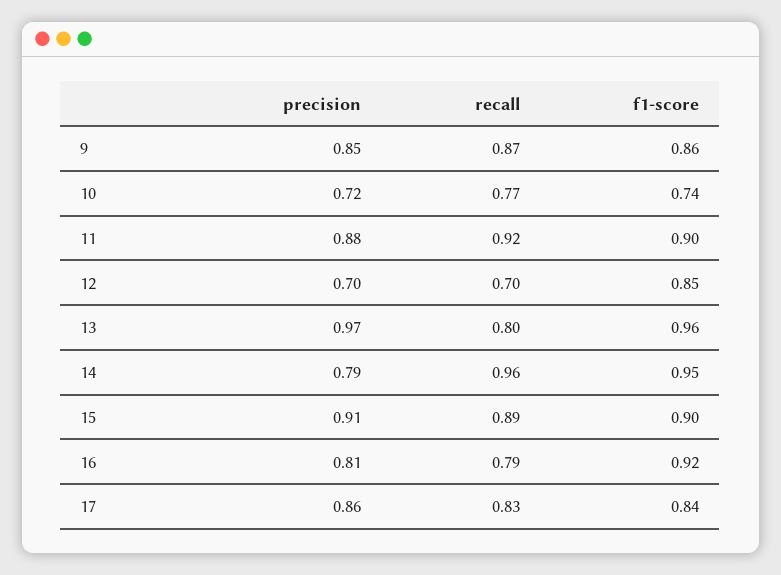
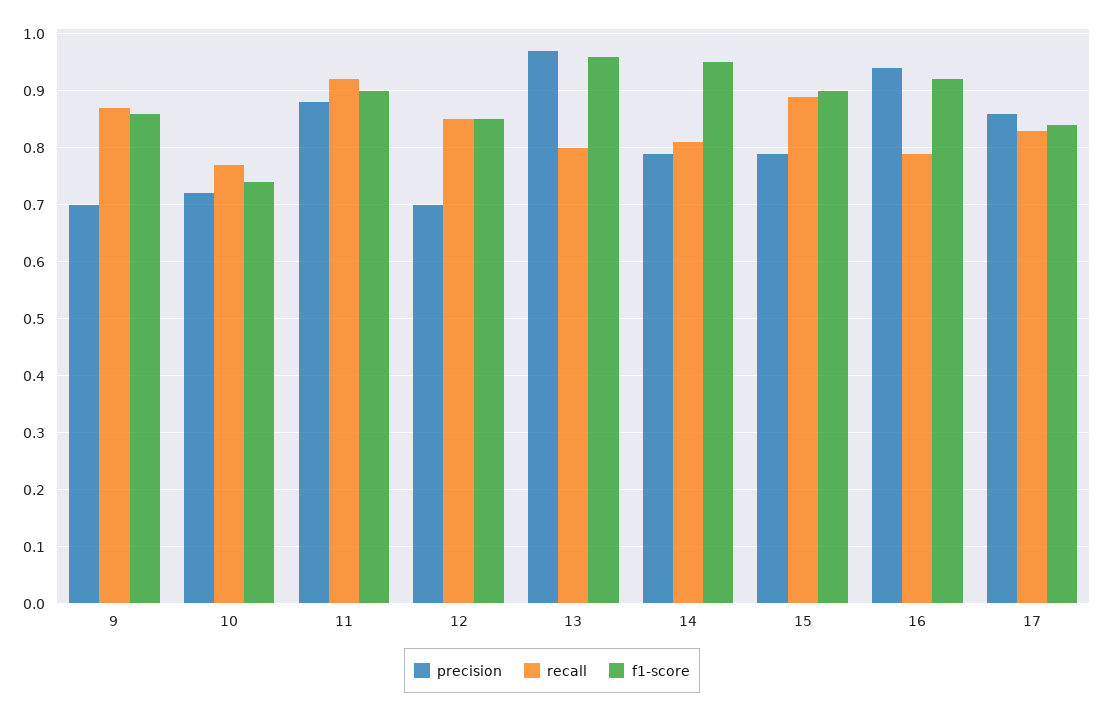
  {
    "precision": {
-     "9": 0.85,
+     "9": 0.7,
      "10": 0.72,
      "11": 0.88,
      "12": 0.7,
      "13": 0.97,
      "14": 0.79,
-     "15": 0.91,
+     "15": 0.8,
-     "16": 0.81,
+     "16": 0.95,
      "17": 0.86
    },
    "recall": {
      "9": 0.87,
      "10": 0.77,
      "11": 0.92,
-     "12": 0.7,
+     "12": 0.85,
      "13": 0.8,
-     "14": 0.96,
+     "14": 0.8,
      "15": 0.89,
      "16": 0.79,
      "17": 0.83
    },
    "f1-score": {
      "9": 0.86,
      "10": 0.74,
      "11": 0.9,
      "12": 0.85,
      "13": 0.96,
      "14": 0.95,
      "15": 0.9,
      "16": 0.92,
      "17": 0.84
    }
  }

